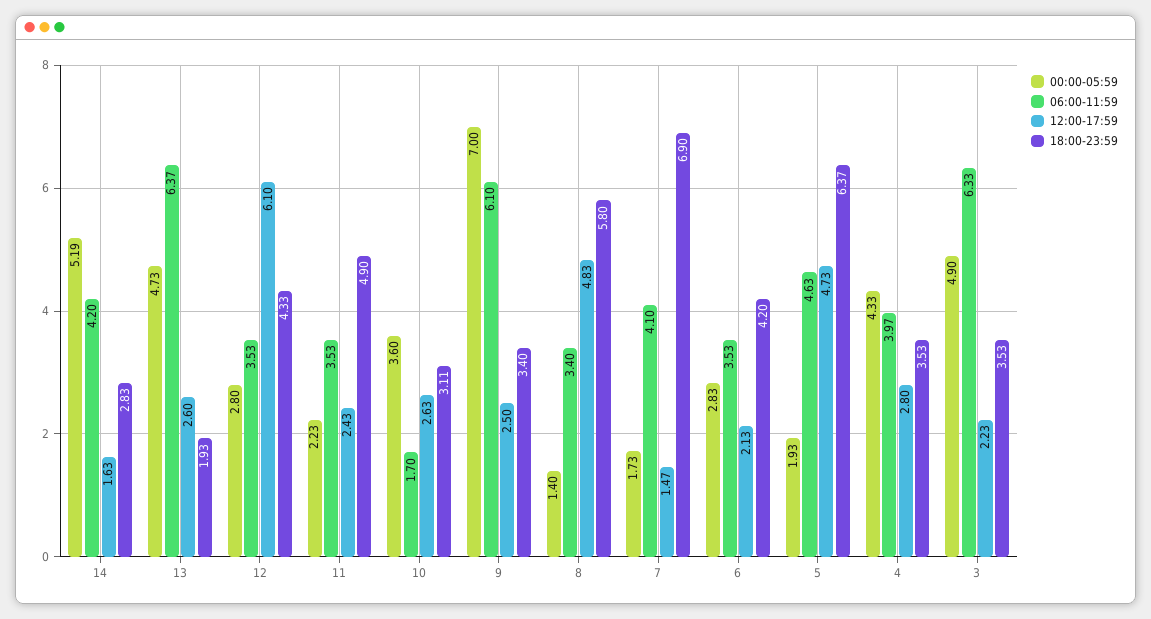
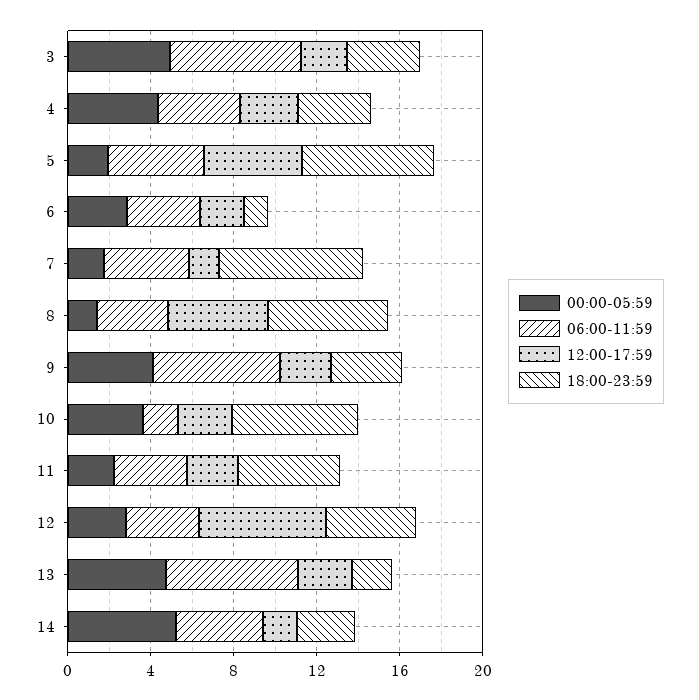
  {
    "00:00-05:59": {
      "14": 5.19,
      "13": 4.73,
      "12": 2.8,
      "11": 2.23,
      "10": 3.6,
-     "9": 7,
+     "9": 4,
      "8": 1.4,
      "7": 1.73,
      "6": 2.83,
      "5": 1.93,
      "4": 4.33,
      "3": 4.9
    },
    "06:00-11:59": {
      "14": 4.2,
      "13": 6.37,
      "12": 3.53,
      "11": 3.53,
      "10": 1.7,
      "9": 6.1,
      "8": 3.4,
      "7": 4.1,
      "6": 3.53,
      "5": 4.63,
      "4": 3.97,
      "3": 6.33
    },
    "12:00-17:59": {
      "14": 1.63,
      "13": 2.6,
      "12": 6.1,
      "11": 2.43,
      "10": 2.63,
      "9": 2.5,
      "8": 4.83,
      "7": 1.47,
      "6": 2.13,
      "5": 4.73,
      "4": 2.8,
      "3": 2.23
    },
    "18:00-23:59": {
      "14": 2.83,
      "13": 1.93,
      "12": 4.33,
      "11": 4.9,
-     "10": 3.11,
+     "10": 6,
      "9": 3.4,
      "8": 5.8,
      "7": 6.9,
-     "6": 4.2,
+     "6": 1,
      "5": 6.37,
      "4": 3.53,
      "3": 3.53
    }
  }

